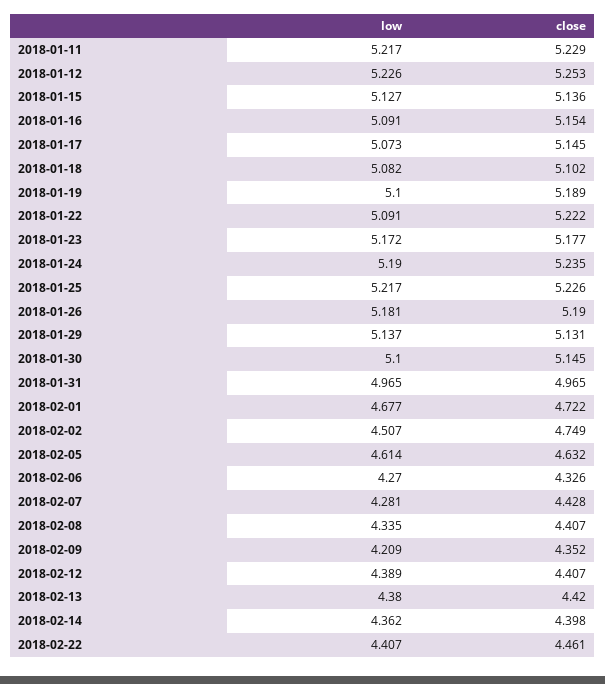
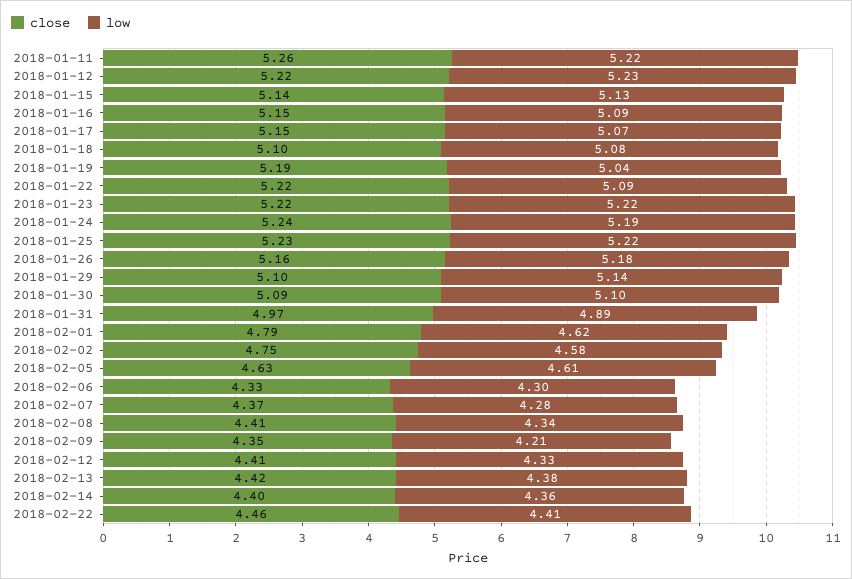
  {
    "low": {
      "2018-01-11": 5.217,
      "2018-01-12": 5.226,
      "2018-01-15": 5.127,
      "2018-01-16": 5.091,
      "2018-01-17": 5.073,
      "2018-01-18": 5.082,
-     "2018-01-19": 5.1,
+     "2018-01-19": 5.04,
      "2018-01-22": 5.091,
-     "2018-01-23": 5.172,
+     "2018-01-23": 5.22,
      "2018-01-24": 5.19,
      "2018-01-25": 5.217,
      "2018-01-26": 5.181,
      "2018-01-29": 5.137,
      "2018-01-30": 5.1,
-     "2018-01-31": 4.965,
+     "2018-01-31": 4.89,
-     "2018-02-01": 4.677,
+     "2018-02-01": 4.62,
-     "2018-02-02": 4.507,
+     "2018-02-02": 4.58,
      "2018-02-05": 4.614,
-     "2018-02-06": 4.27,
+     "2018-02-06": 4.3,
      "2018-02-07": 4.281,
      "2018-02-08": 4.335,
      "2018-02-09": 4.209,
-     "2018-02-12": 4.389,
+     "2018-02-12": 4.33,
      "2018-02-13": 4.38,
      "2018-02-14": 4.362,
      "2018-02-22": 4.407
    },
    "close": {
-     "2018-01-11": 5.229,
+     "2018-01-11": 5.26,
-     "2018-01-12": 5.253,
+     "2018-01-12": 5.22,
      "2018-01-15": 5.136,
      "2018-01-16": 5.154,
      "2018-01-17": 5.145,
      "2018-01-18": 5.102,
      "2018-01-19": 5.189,
      "2018-01-22": 5.222,
-     "2018-01-23": 5.177,
+     "2018-01-23": 5.22,
      "2018-01-24": 5.235,
      "2018-01-25": 5.226,
-     "2018-01-26": 5.19,
+     "2018-01-26": 5.16,
-     "2018-01-29": 5.131,
+     "2018-01-29": 5.1,
-     "2018-01-30": 5.145,
+     "2018-01-30": 5.09,
      "2018-01-31": 4.965,
-     "2018-02-01": 4.722,
+     "2018-02-01": 4.79,
      "2018-02-02": 4.749,
      "2018-02-05": 4.632,
      "2018-02-06": 4.326,
-     "2018-02-07": 4.428,
+     "2018-02-07": 4.37,
      "2018-02-08": 4.407,
      "2018-02-09": 4.352,
      "2018-02-12": 4.407,
      "2018-02-13": 4.42,
      "2018-02-14": 4.398,
      "2018-02-22": 4.461
    }
  }

